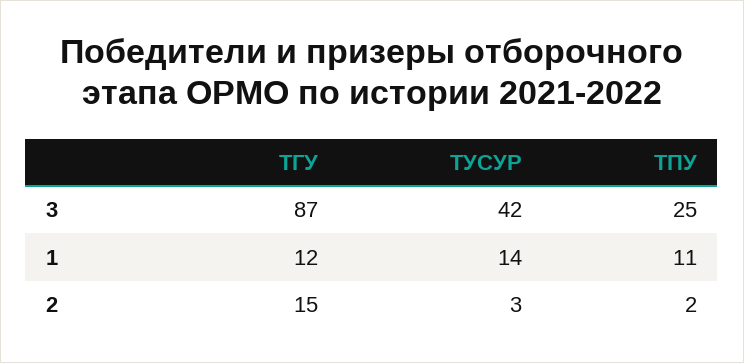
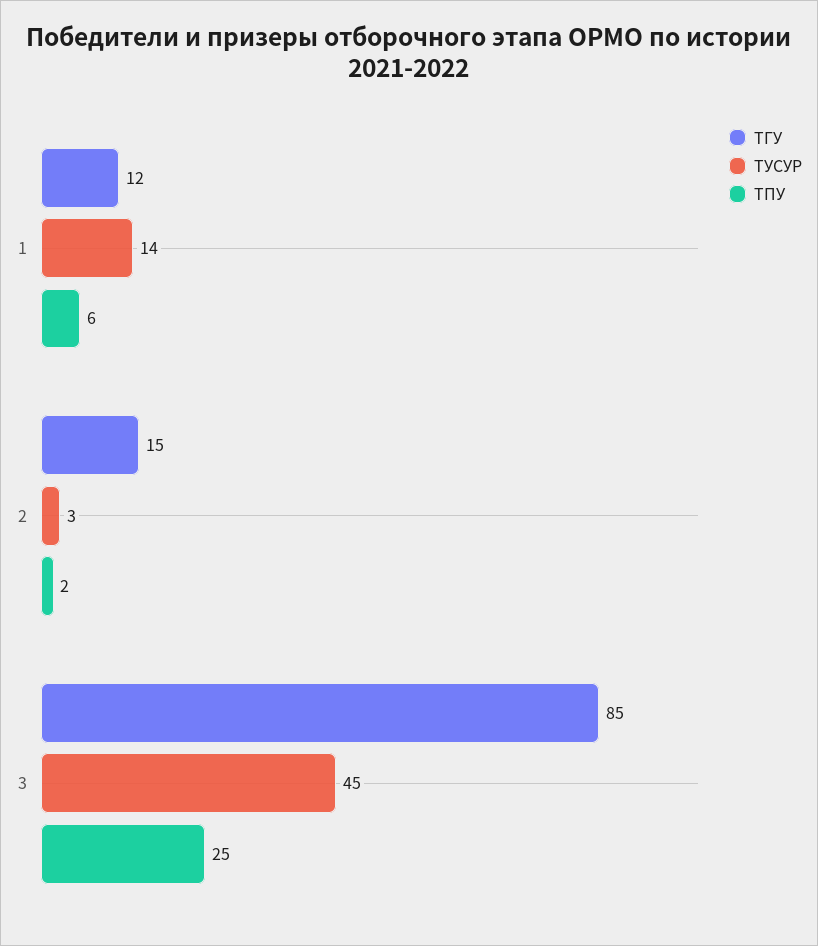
  {
    "ТГУ": {
-     "3": 87,
+     "3": 85,
      "1": 12,
      "2": 15
    },
    "ТУСУР": {
-     "3": 42,
+     "3": 45,
      "1": 14,
      "2": 3
    },
    "ТПУ": {
      "3": 25,
-     "1": 11,
+     "1": 6,
      "2": 2
    }
  }

